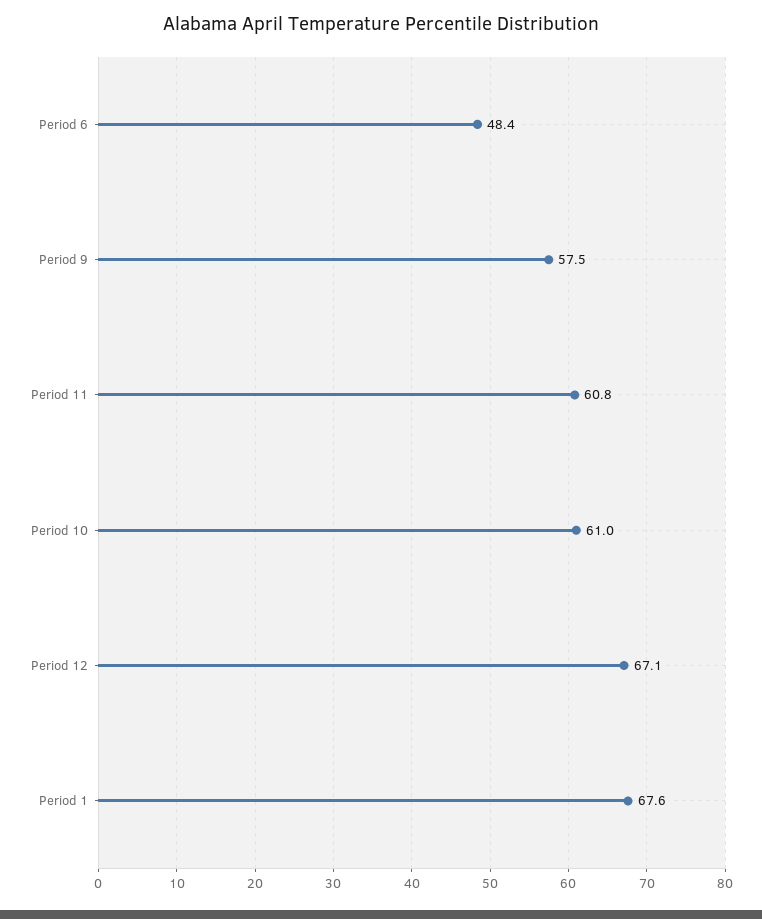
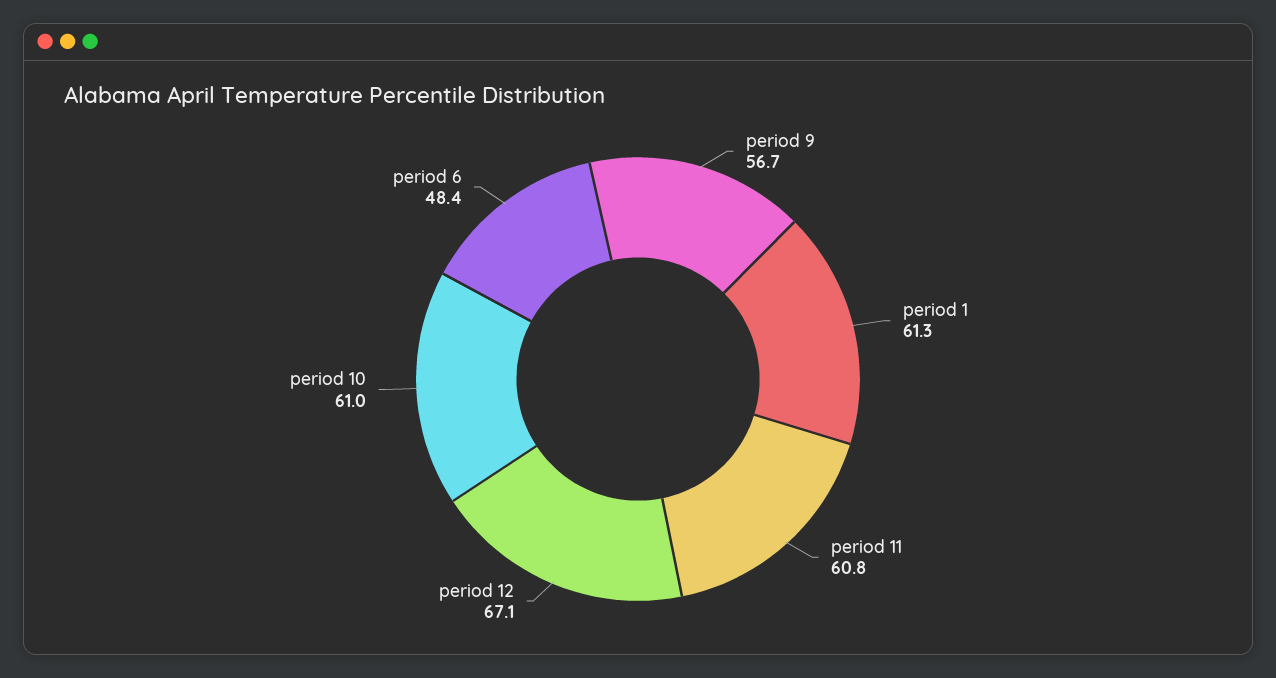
  {
    "Period 6": 48.4,
-   "Period 9": 57.5,
+   "Period 9": 56.7,
    "Period 11": 60.8,
    "Period 10": 61,
    "Period 12": 67.1,
-   "Period 1": 67.6
+   "Period 1": 61.3
  }

